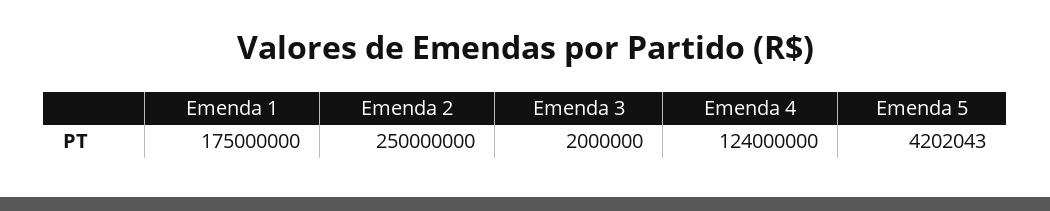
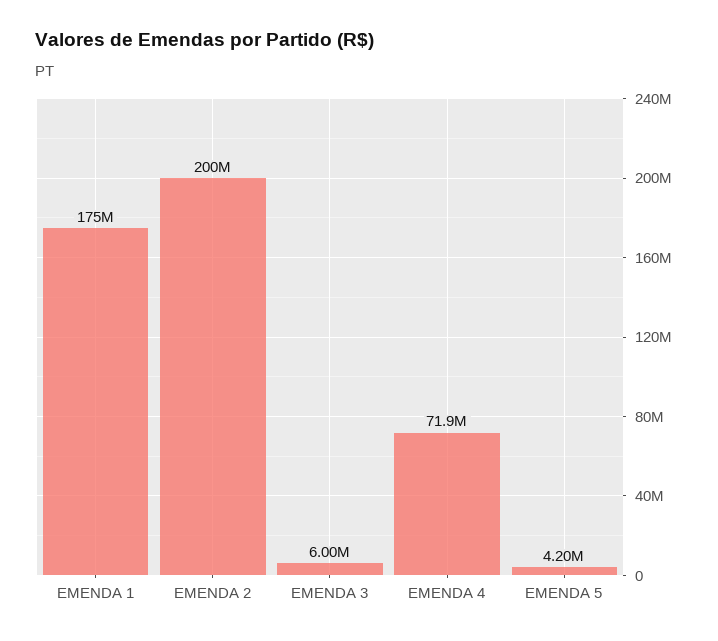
  {
    "Emenda 1": 175000000,
-   "Emenda 2": 250000000,
+   "Emenda 2": 200000000,
-   "Emenda 3": 2000000,
+   "Emenda 3": 6000000,
-   "Emenda 4": 124000000,
+   "Emenda 4": 71900000,
    "Emenda 5": 4202043
  }

